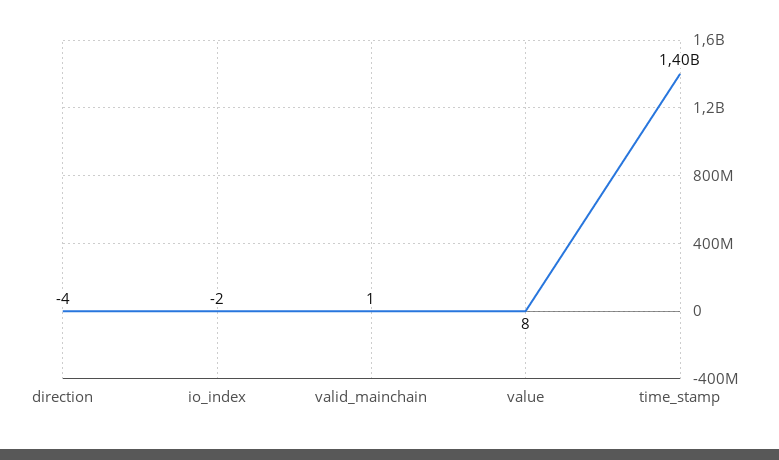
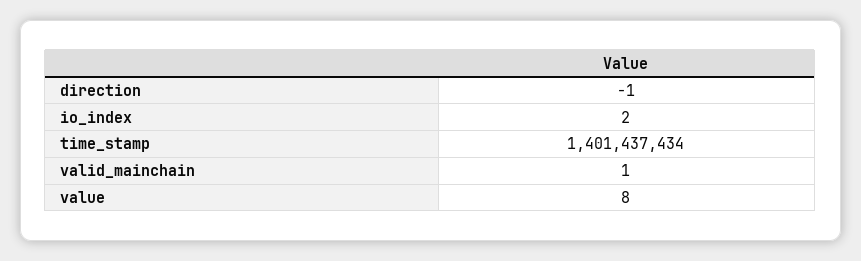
  {
-   "direction": -4,
+   "direction": -1,
-   "io_index": -2,
+   "io_index": 2,
    "valid_mainchain": 1,
    "value": 8,
    "time_stamp": 1401437434
  }

